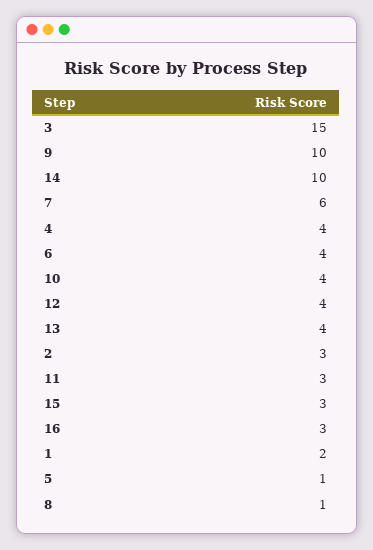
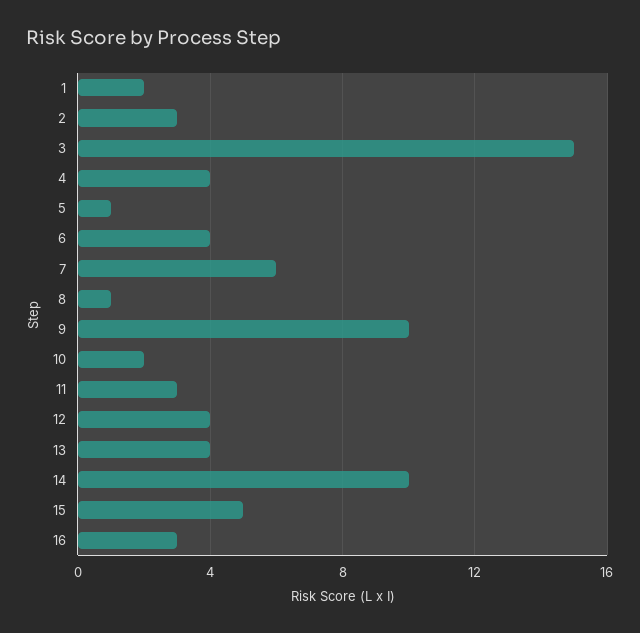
  {
    "3": 15,
    "9": 10,
    "14": 10,
    "7": 6,
    "4": 4,
    "6": 4,
-   "10": 4,
+   "10": 2,
    "12": 4,
    "13": 4,
    "2": 3,
    "11": 3,
-   "15": 3,
+   "15": 5,
    "16": 3,
    "1": 2,
    "5": 1,
    "8": 1
  }

